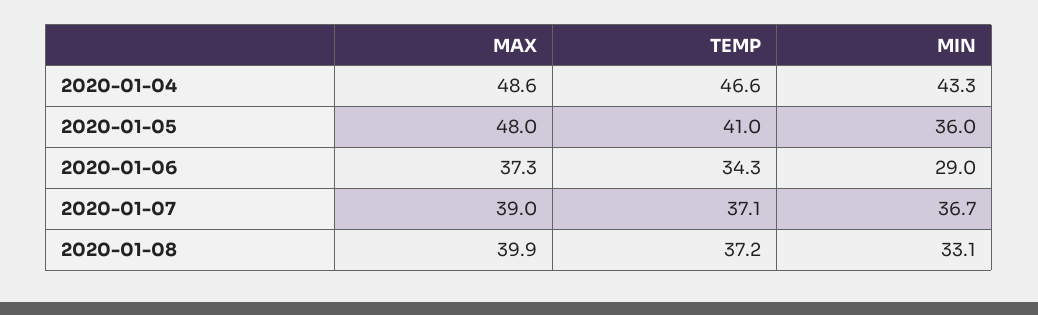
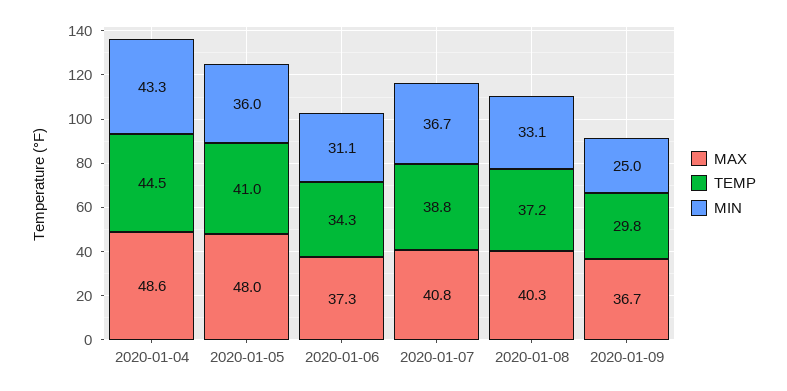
  {
    "MAX": {
      "2020-01-04": 48.6,
      "2020-01-05": 48,
      "2020-01-06": 37.3,
-     "2020-01-07": 39,
+     "2020-01-07": 40.8,
-     "2020-01-08": 39.9
+     "2020-01-08": 40.3,
+     "2020-01-09": 36.7
    },
    "TEMP": {
-     "2020-01-04": 46.6,
+     "2020-01-04": 44.5,
      "2020-01-05": 41,
      "2020-01-06": 34.3,
-     "2020-01-07": 37.1,
+     "2020-01-07": 38.8,
-     "2020-01-08": 37.2
+     "2020-01-08": 37.2,
+     "2020-01-09": 29.8
    },
    "MIN": {
      "2020-01-04": 43.3,
      "2020-01-05": 36,
-     "2020-01-06": 29,
+     "2020-01-06": 31.1,
      "2020-01-07": 36.7,
-     "2020-01-08": 33.1
+     "2020-01-08": 33.1,
+     "2020-01-09": 25
    }
  }

